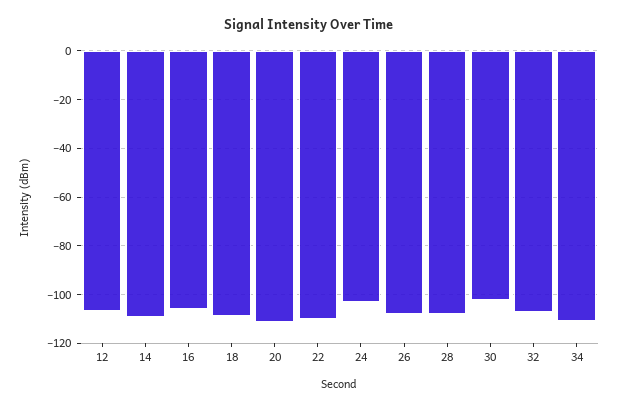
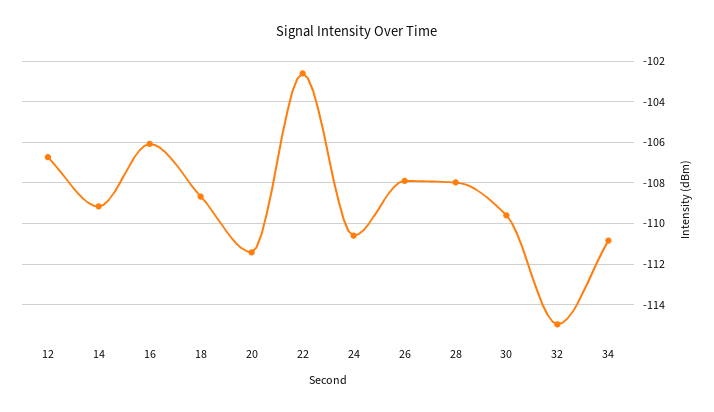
  {
    "12": -106.5,
    "14": -109,
    "16": -106,
    "18": -108.5,
    "20": -111.5,
-   "22": -110,
+   "22": -102.5,
-   "24": -102.5,
+   "24": -110.5,
    "26": -108,
    "28": -108,
-   "30": -102.5,
+   "30": -109.5,
-   "32": -107.5,
+   "32": -115,
    "34": -111
  }

